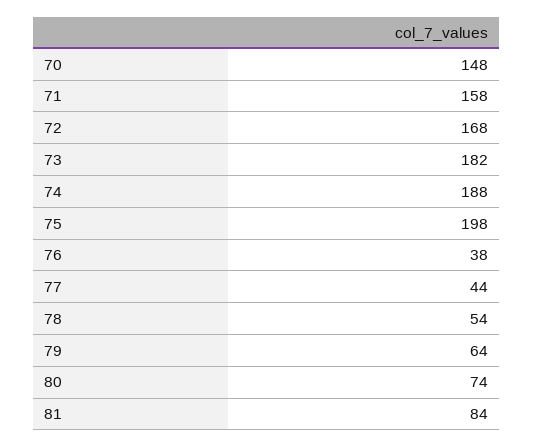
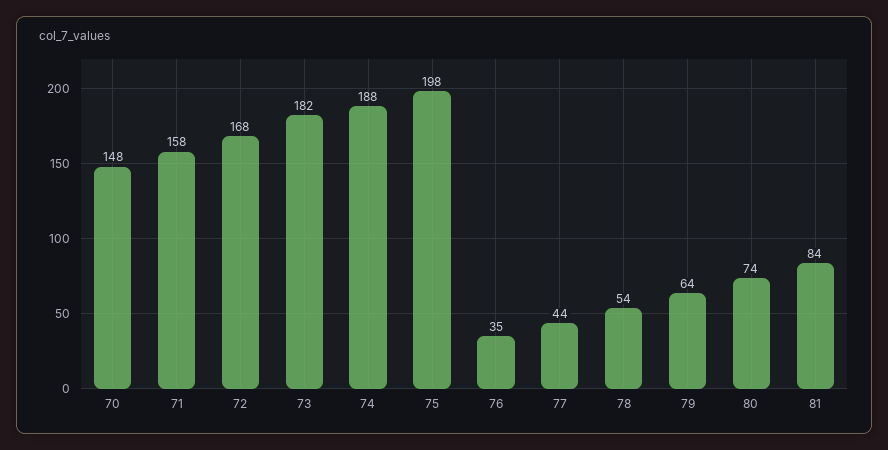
  {
    "70": 148,
    "71": 158,
    "72": 168,
    "73": 182,
    "74": 188,
    "75": 198,
-   "76": 38,
+   "76": 35,
    "77": 44,
    "78": 54,
    "79": 64,
    "80": 74,
    "81": 84
  }

